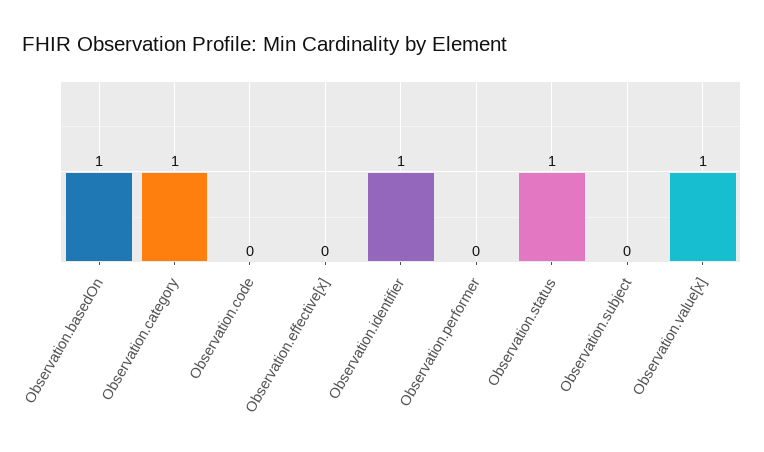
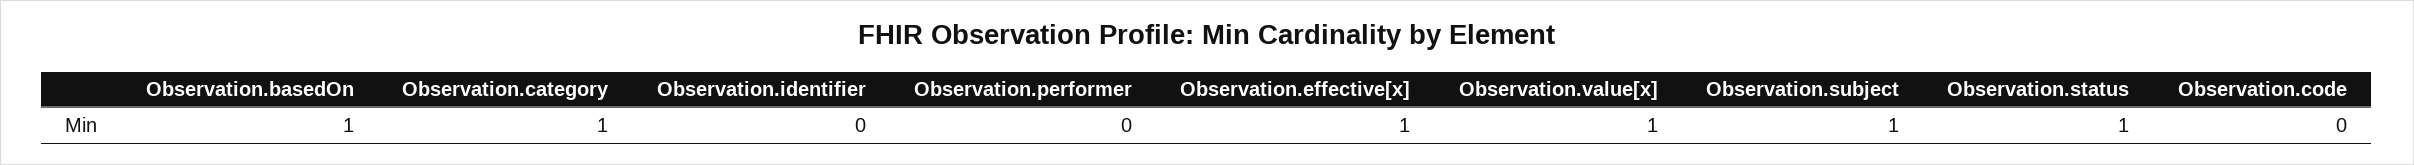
  {
    "Observation.basedOn": 1,
    "Observation.category": 1,
    "Observation.code": 0,
-   "Observation.effective[x]": 0,
+   "Observation.effective[x]": 1,
-   "Observation.identifier": 1,
+   "Observation.identifier": 0,
    "Observation.performer": 0,
    "Observation.status": 1,
-   "Observation.subject": 0,
+   "Observation.subject": 1,
    "Observation.value[x]": 1
  }

